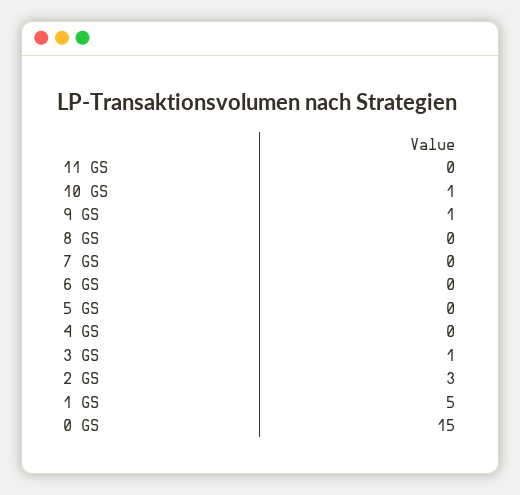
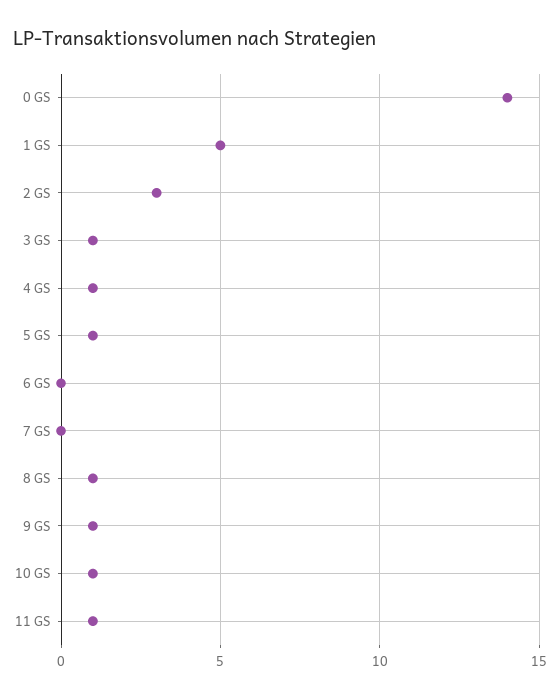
  {
-   "11 GS": 0,
+   "11 GS": 1,
    "10 GS": 1,
    "9 GS": 1,
-   "8 GS": 0,
+   "8 GS": 1,
    "7 GS": 0,
    "6 GS": 0,
-   "5 GS": 0,
+   "5 GS": 1,
-   "4 GS": 0,
+   "4 GS": 1,
    "3 GS": 1,
    "2 GS": 3,
    "1 GS": 5,
-   "0 GS": 15
+   "0 GS": 14
  }

